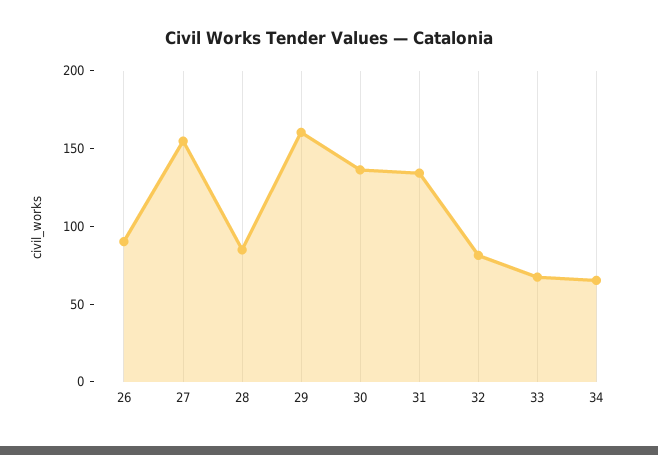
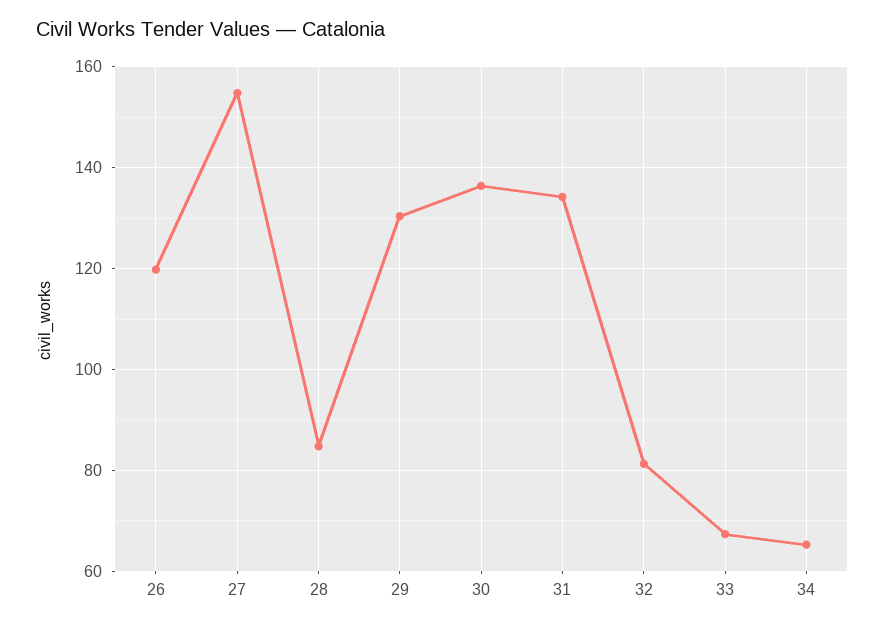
  {
-   "26": 90,
+   "26": 120,
    "27": 154,
    "28": 84,
-   "29": 160,
+   "29": 130,
    "30": 136,
    "31": 134,
    "32": 82,
    "33": 68,
    "34": 66
  }

